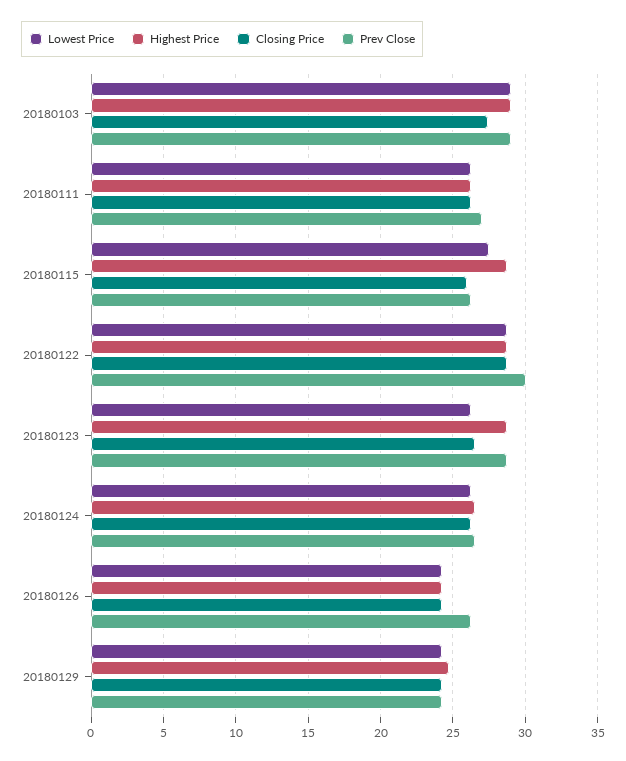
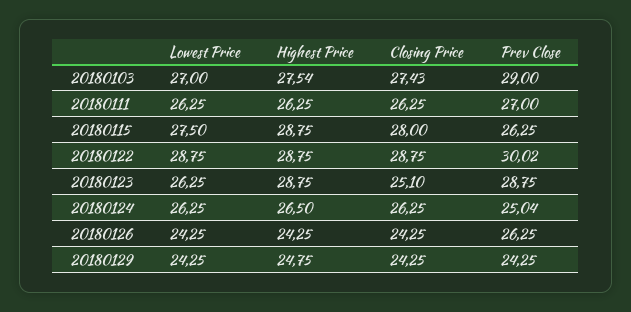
  {
    "Lowest Price": {
-     "20180103": 29,
+     "20180103": 27,
      "20180111": 26.25,
      "20180115": 27.5,
      "20180122": 28.75,
      "20180123": 26.25,
      "20180124": 26.25,
      "20180126": 24.25,
      "20180129": 24.25
    },
    "Highest Price": {
-     "20180103": 29,
+     "20180103": 27.54,
      "20180111": 26.25,
      "20180115": 28.75,
      "20180122": 28.75,
      "20180123": 28.75,
      "20180124": 26.5,
      "20180126": 24.25,
      "20180129": 24.75
    },
    "Closing Price": {
      "20180103": 27.43,
      "20180111": 26.25,
-     "20180115": 26,
+     "20180115": 28,
      "20180122": 28.75,
-     "20180123": 26.5,
+     "20180123": 25.1,
      "20180124": 26.25,
      "20180126": 24.25,
      "20180129": 24.25
    },
    "Prev Close": {
      "20180103": 29,
      "20180111": 27,
      "20180115": 26.25,
      "20180122": 30.02,
      "20180123": 28.75,
-     "20180124": 26.5,
+     "20180124": 25.04,
      "20180126": 26.25,
      "20180129": 24.25
    }
  }

